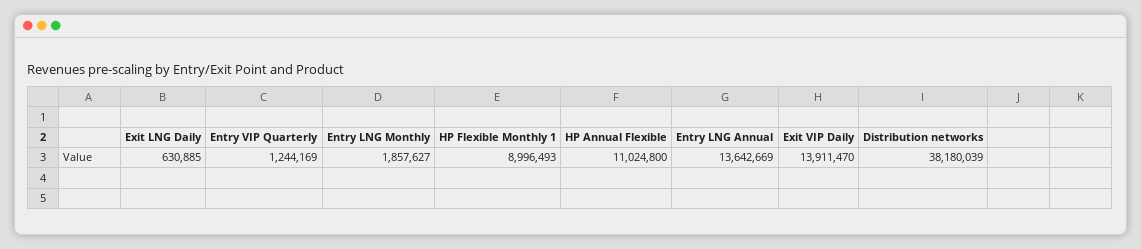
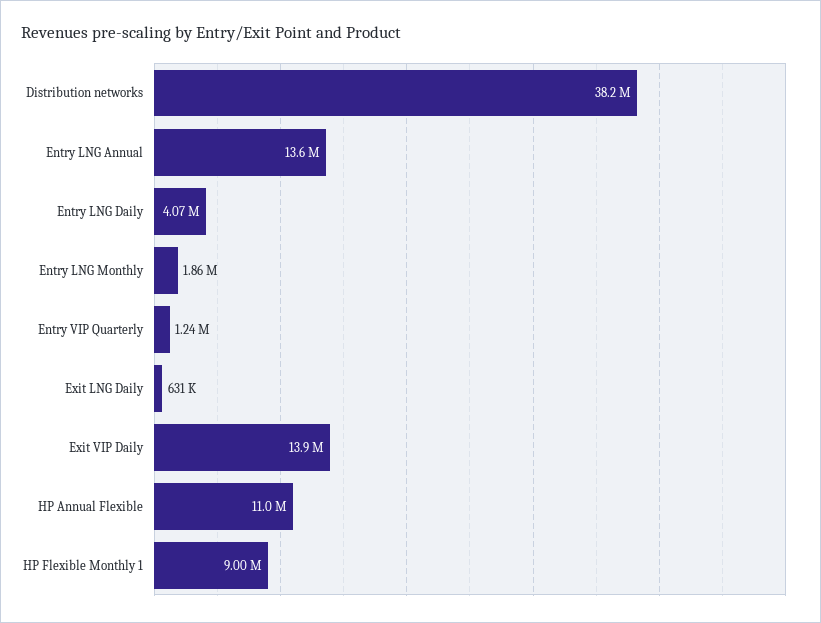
  {
    "Exit LNG Daily": 630885,
    "Entry VIP Quarterly": 1244169,
    "Entry LNG Monthly": 1857627,
    "HP Flexible Monthly 1": 8996493,
    "HP Annual Flexible": 11024800,
    "Entry LNG Annual": 13642669,
    "Exit VIP Daily": 13911470,
-   "Distribution networks": 38180039
+   "Distribution networks": 38180039,
+   "Entry LNG Daily": 4070000
  }

